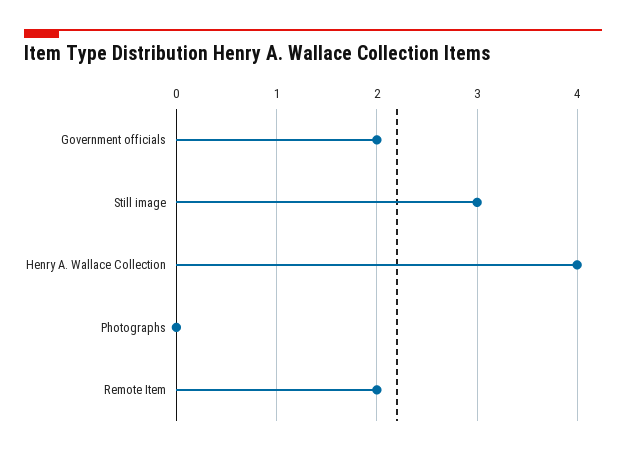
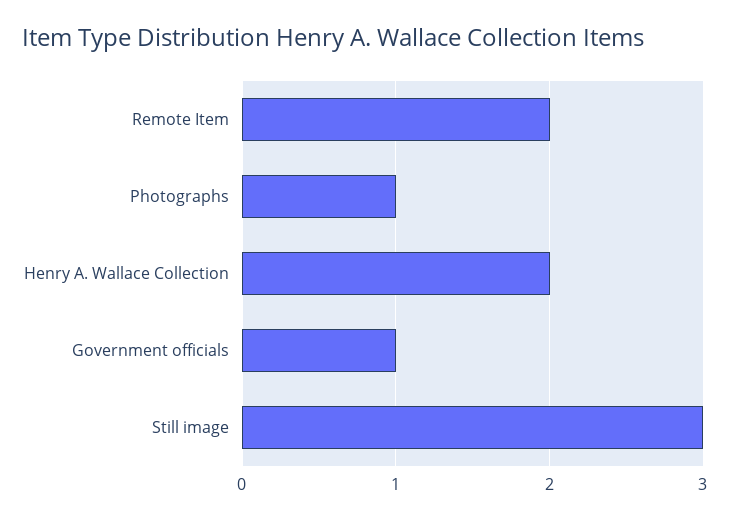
  {
-   "Government officials": 2,
+   "Government officials": 1,
    "Still image": 3,
-   "Henry A. Wallace Collection": 4,
+   "Henry A. Wallace Collection": 2,
-   "Photographs": 0,
+   "Photographs": 1,
    "Remote Item": 2
  }

